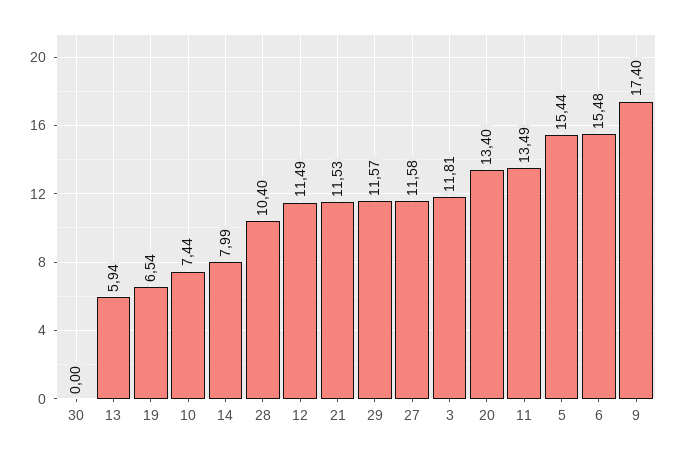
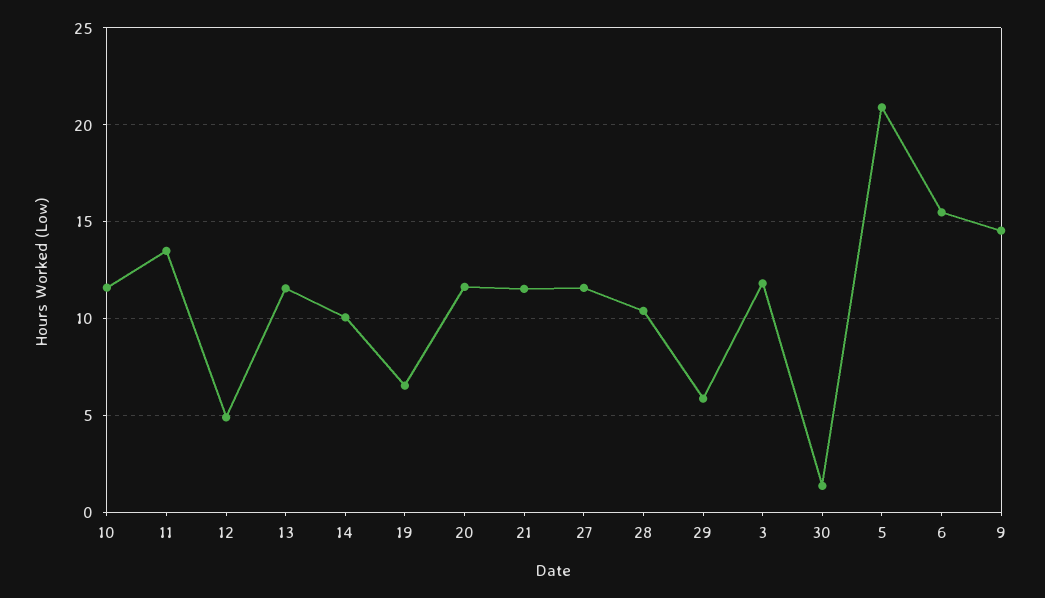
  {
-   "30": 0,
+   "30": 1.5,
-   "13": 5.94,
+   "13": 11.5,
    "19": 6.54,
-   "10": 7.44,
+   "10": 11.5,
-   "14": 7.99,
+   "14": 10,
    "28": 10.4,
-   "12": 11.49,
+   "12": 5,
    "21": 11.53,
-   "29": 11.57,
+   "29": 6,
    "27": 11.58,
    "3": 11.81,
-   "20": 13.4,
+   "20": 11.5,
    "11": 13.49,
-   "5": 15.44,
+   "5": 21,
    "6": 15.48,
-   "9": 17.4
+   "9": 14.5
  }

